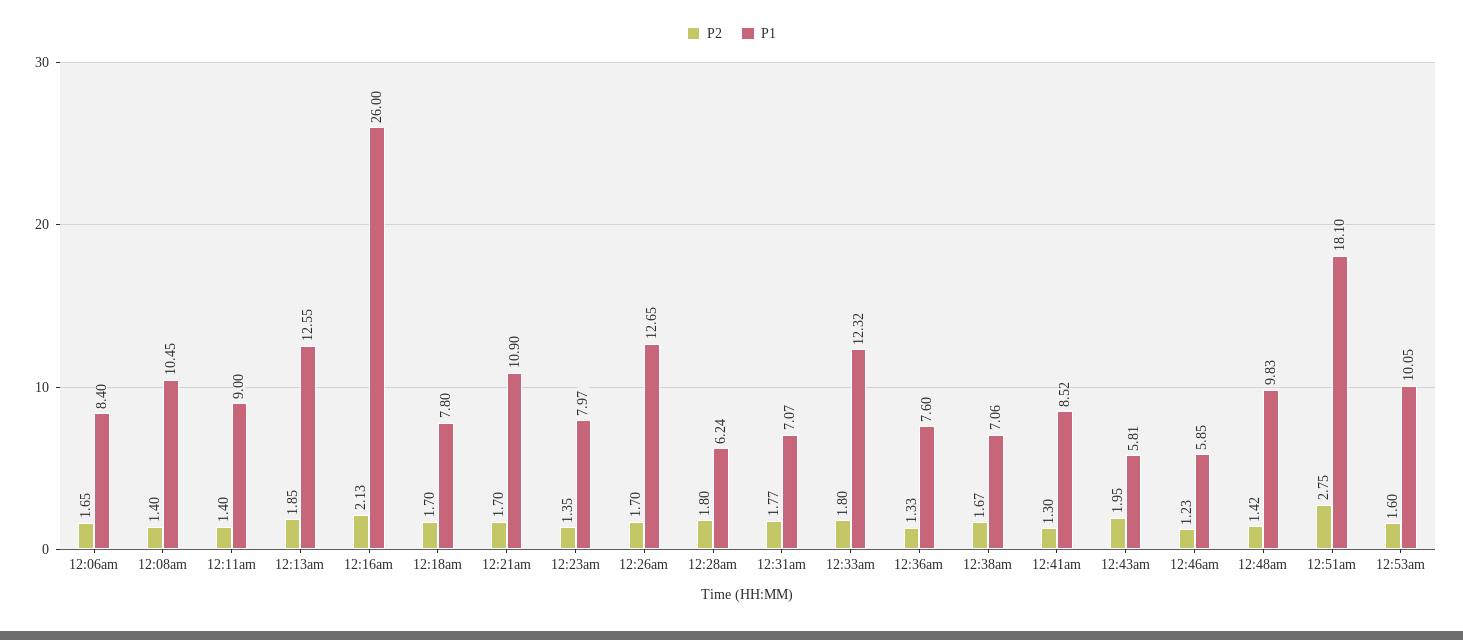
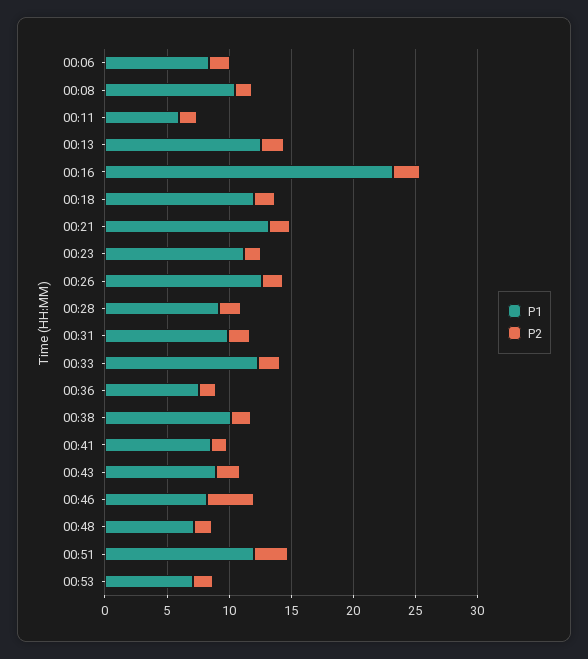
  {
    "P2": {
      "12:06am": 1.65,
      "12:08am": 1.4,
      "12:11am": 1.4,
      "12:13am": 1.85,
      "12:16am": 2.13,
      "12:18am": 1.7,
      "12:21am": 1.7,
      "12:23am": 1.35,
      "12:26am": 1.7,
      "12:28am": 1.8,
      "12:31am": 1.77,
      "12:33am": 1.8,
      "12:36am": 1.33,
      "12:38am": 1.67,
      "12:41am": 1.3,
      "12:43am": 1.95,
-     "12:46am": 1.23,
+     "12:46am": 4,
      "12:48am": 1.42,
      "12:51am": 2.75,
      "12:53am": 1.6
    },
    "P1": {
      "12:06am": 8.4,
      "12:08am": 10.45,
-     "12:11am": 9,
+     "12:11am": 6,
      "12:13am": 12.55,
-     "12:16am": 26,
+     "12:16am": 23,
-     "12:18am": 7.8,
+     "12:18am": 12,
-     "12:21am": 10.9,
+     "12:21am": 13,
-     "12:23am": 7.97,
+     "12:23am": 11,
      "12:26am": 12.65,
-     "12:28am": 6.24,
+     "12:28am": 9,
-     "12:31am": 7.07,
+     "12:31am": 10,
      "12:33am": 12.32,
      "12:36am": 7.6,
-     "12:38am": 7.06,
+     "12:38am": 10,
      "12:41am": 8.52,
-     "12:43am": 5.81,
+     "12:43am": 9,
-     "12:46am": 5.85,
+     "12:46am": 8,
-     "12:48am": 9.83,
+     "12:48am": 7,
-     "12:51am": 18.1,
+     "12:51am": 12,
-     "12:53am": 10.05
+     "12:53am": 7
    }
  }

